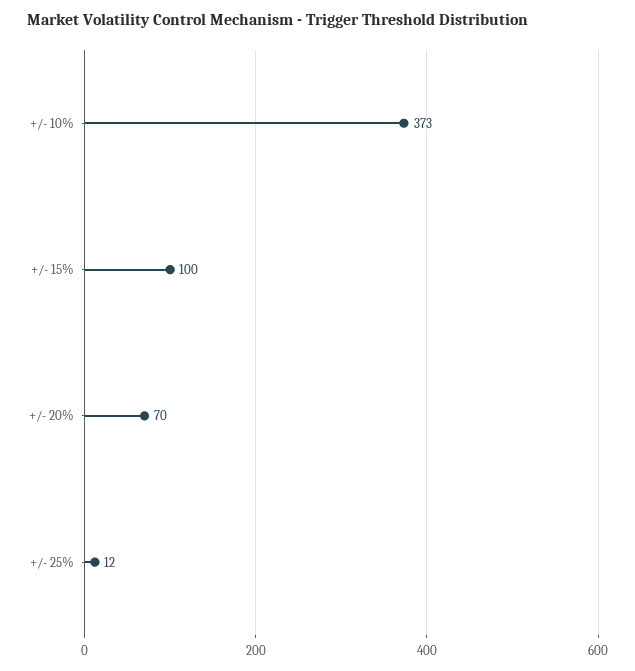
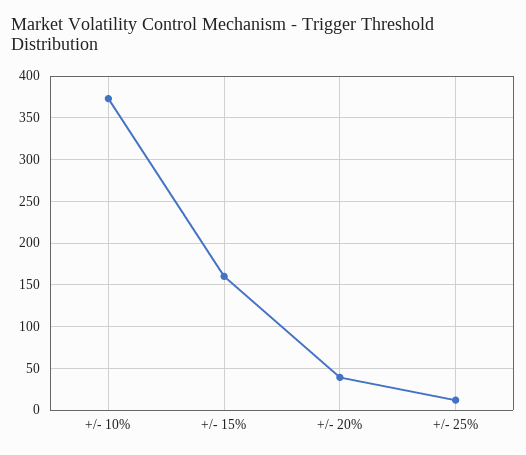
  {
    "+/- 10%": 373,
-   "+/- 15%": 100,
+   "+/- 15%": 160,
-   "+/- 20%": 70,
+   "+/- 20%": 40,
    "+/- 25%": 12
  }

